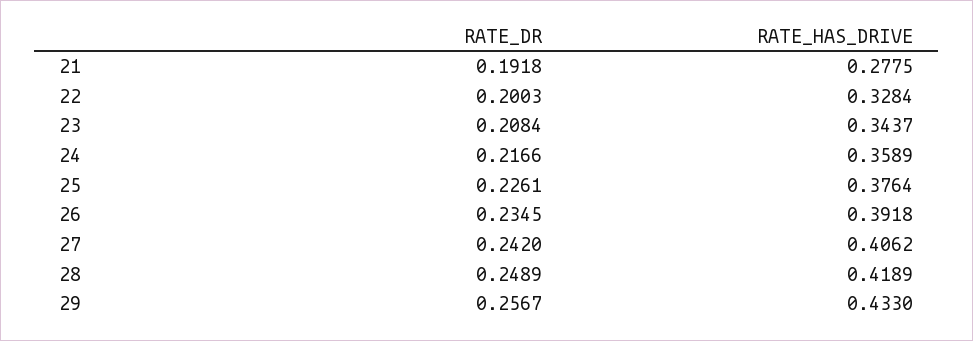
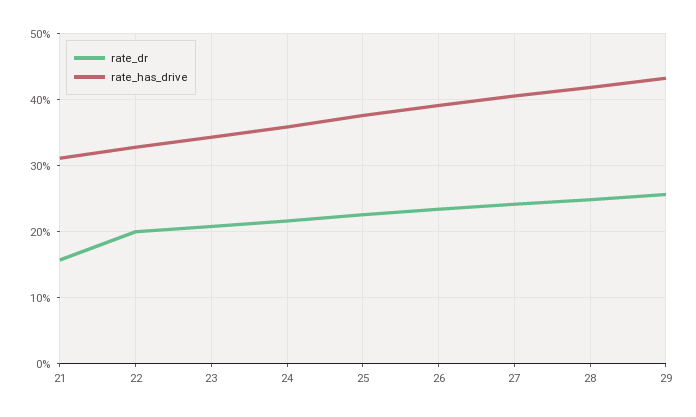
  {
    "RATE_DR": {
-     "21": 0.1918,
+     "21": 0.16,
      "22": 0.2003,
      "23": 0.2084,
      "24": 0.2166,
      "25": 0.2261,
      "26": 0.2345,
      "27": 0.242,
      "28": 0.2489,
      "29": 0.2567
    },
    "RATE_HAS_DRIVE": {
-     "21": 0.2775,
+     "21": 0.31,
      "22": 0.3284,
      "23": 0.3437,
      "24": 0.3589,
      "25": 0.3764,
      "26": 0.3918,
      "27": 0.4062,
      "28": 0.4189,
      "29": 0.433
    }
  }

